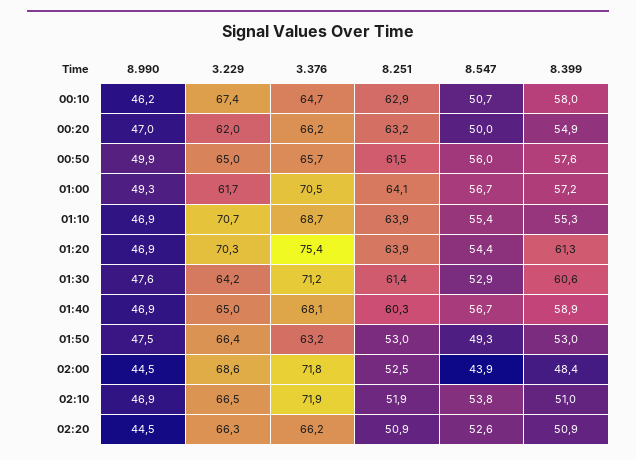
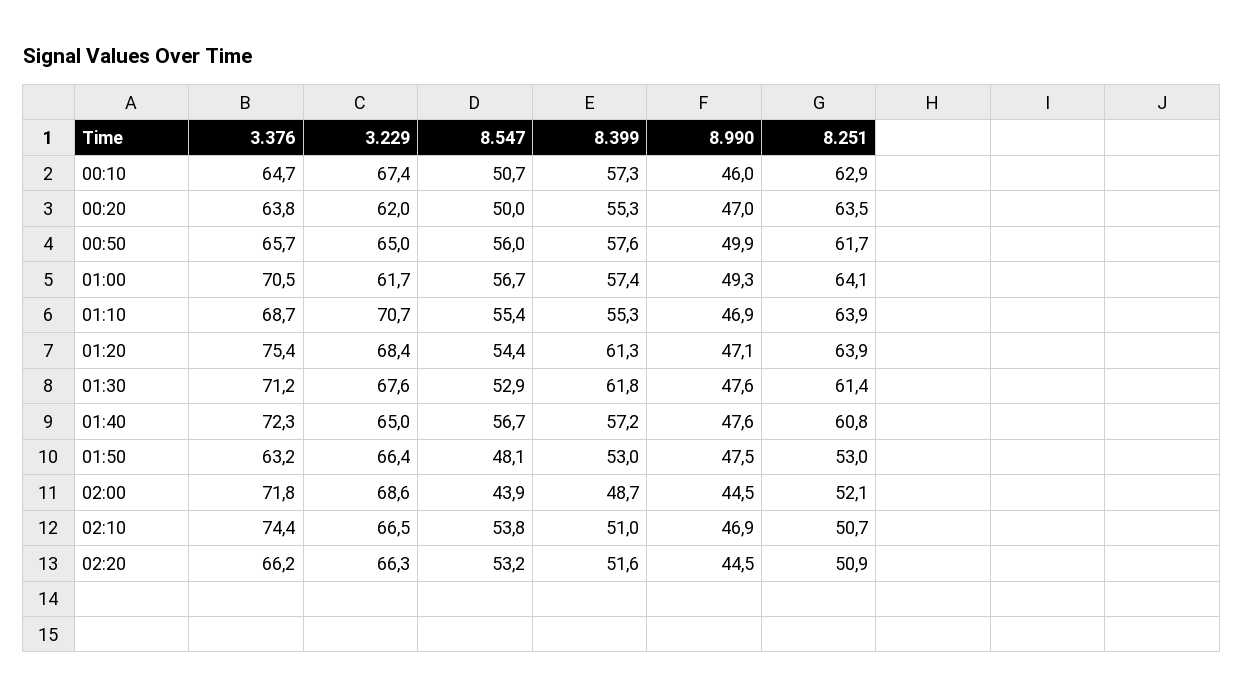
  {
    "8.990": {
-     "00:10": 46.2,
+     "00:10": 46,
      "00:20": 47,
      "00:50": 49.9,
      "01:00": 49.3,
      "01:10": 46.9,
-     "01:20": 46.9,
+     "01:20": 47.1,
      "01:30": 47.6,
-     "01:40": 46.9,
+     "01:40": 47.6,
      "01:50": 47.5,
      "02:00": 44.5,
      "02:10": 46.9,
      "02:20": 44.5
    },
    "3.229": {
      "00:10": 67.4,
      "00:20": 62,
      "00:50": 65,
      "01:00": 61.7,
      "01:10": 70.7,
-     "01:20": 70.3,
+     "01:20": 68.4,
-     "01:30": 64.2,
+     "01:30": 67.6,
      "01:40": 65,
      "01:50": 66.4,
      "02:00": 68.6,
      "02:10": 66.5,
      "02:20": 66.3
    },
    "3.376": {
      "00:10": 64.7,
-     "00:20": 66.2,
+     "00:20": 63.8,
      "00:50": 65.7,
      "01:00": 70.5,
      "01:10": 68.7,
      "01:20": 75.4,
      "01:30": 71.2,
-     "01:40": 68.1,
+     "01:40": 72.3,
      "01:50": 63.2,
      "02:00": 71.8,
-     "02:10": 71.9,
+     "02:10": 74.4,
      "02:20": 66.2
    },
    "8.251": {
      "00:10": 62.9,
-     "00:20": 63.2,
+     "00:20": 63.5,
-     "00:50": 61.5,
+     "00:50": 61.7,
      "01:00": 64.1,
      "01:10": 63.9,
      "01:20": 63.9,
      "01:30": 61.4,
-     "01:40": 60.3,
+     "01:40": 60.8,
      "01:50": 53,
-     "02:00": 52.5,
+     "02:00": 52.1,
-     "02:10": 51.9,
+     "02:10": 50.7,
      "02:20": 50.9
    },
    "8.547": {
      "00:10": 50.7,
      "00:20": 50,
      "00:50": 56,
      "01:00": 56.7,
      "01:10": 55.4,
      "01:20": 54.4,
      "01:30": 52.9,
      "01:40": 56.7,
-     "01:50": 49.3,
+     "01:50": 48.1,
      "02:00": 43.9,
      "02:10": 53.8,
-     "02:20": 52.6
+     "02:20": 53.2
    },
    "8.399": {
-     "00:10": 58,
+     "00:10": 57.3,
-     "00:20": 54.9,
+     "00:20": 55.3,
      "00:50": 57.6,
-     "01:00": 57.2,
+     "01:00": 57.4,
      "01:10": 55.3,
      "01:20": 61.3,
-     "01:30": 60.6,
+     "01:30": 61.8,
-     "01:40": 58.9,
+     "01:40": 57.2,
      "01:50": 53,
-     "02:00": 48.4,
+     "02:00": 48.7,
      "02:10": 51,
-     "02:20": 50.9
+     "02:20": 51.6
    }
  }

